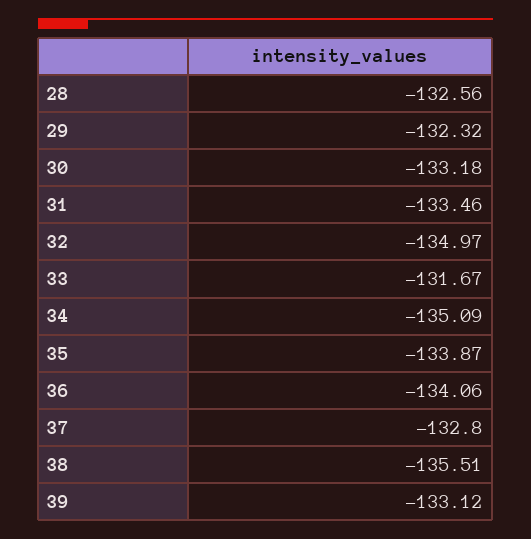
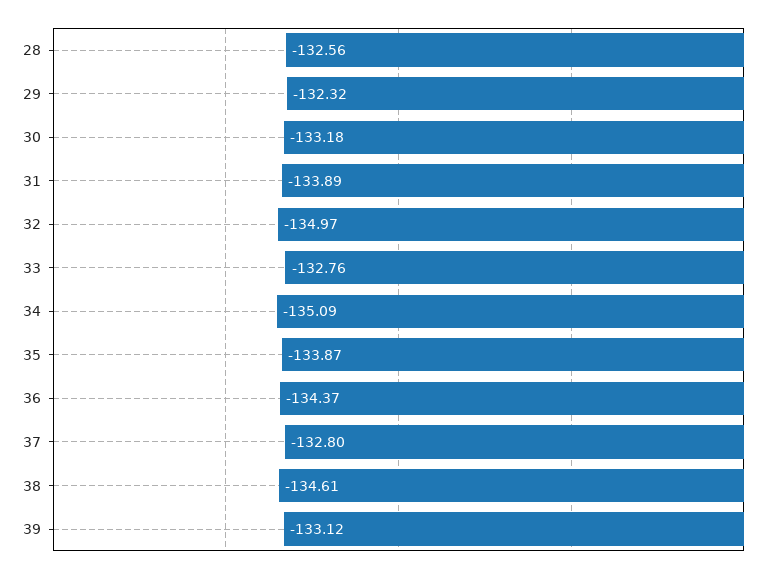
  {
    "28": -132.56,
    "29": -132.32,
    "30": -133.18,
-   "31": -133.46,
+   "31": -133.89,
    "32": -134.97,
-   "33": -131.67,
+   "33": -132.76,
    "34": -135.09,
    "35": -133.87,
-   "36": -134.06,
+   "36": -134.37,
    "37": -132.8,
-   "38": -135.51,
+   "38": -134.61,
    "39": -133.12
  }

